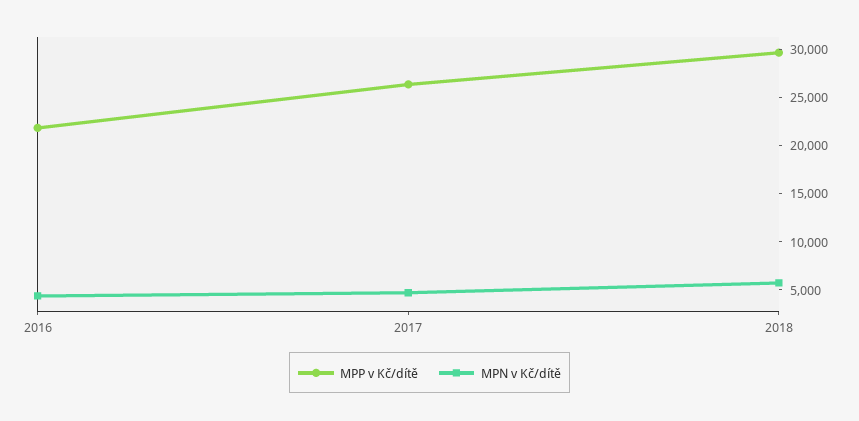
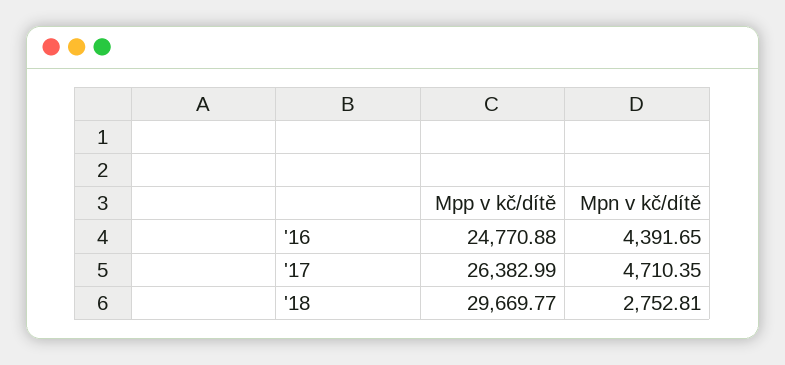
  {
    "MPP v Kč/dítě": {
-     "2016": 22000,
+     "2016": 24770.88,
      "2017": 26382.99,
      "2018": 29669.77
    },
    "MPN v Kč/dítě": {
      "2016": 4391.65,
      "2017": 4710.35,
-     "2018": 6000
+     "2018": 2752.81
    }
  }

